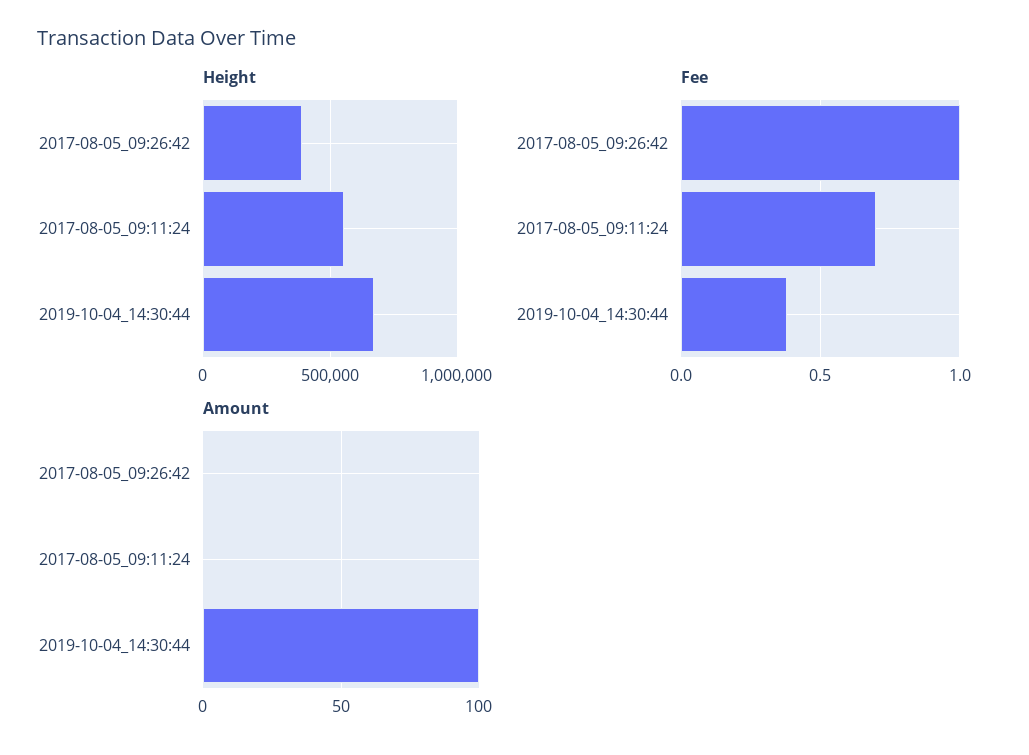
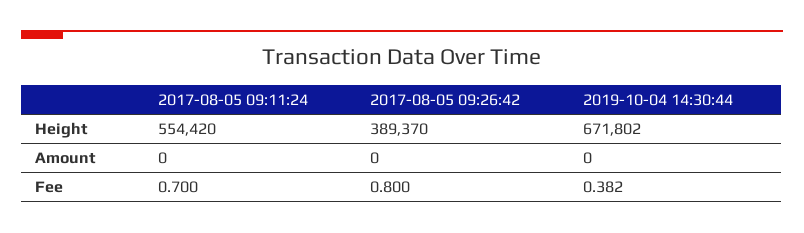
  {
    "Height": {
      "2017-08-05_09:26:42": 389370,
      "2017-08-05_09:11:24": 554420,
      "2019-10-04_14:30:44": 671802
    },
    "Fee": {
-     "2017-08-05_09:26:42": 1,
+     "2017-08-05_09:26:42": 0.8,
      "2017-08-05_09:11:24": 0.7,
      "2019-10-04_14:30:44": 0.382
    },
    "Amount": {
      "2017-08-05_09:26:42": 0,
      "2017-08-05_09:11:24": 0,
-     "2019-10-04_14:30:44": 100
+     "2019-10-04_14:30:44": 0
    }
  }

